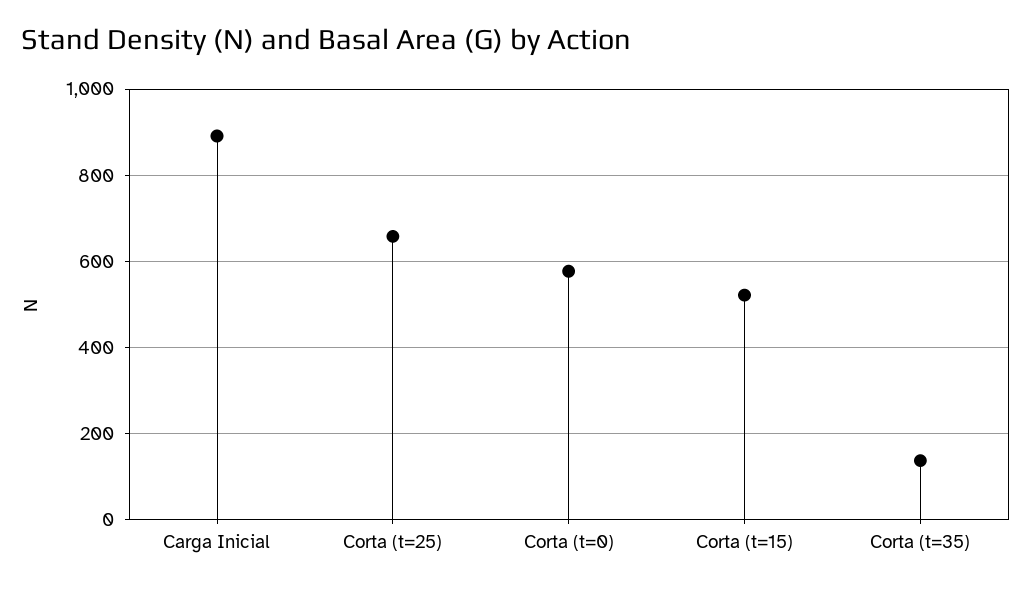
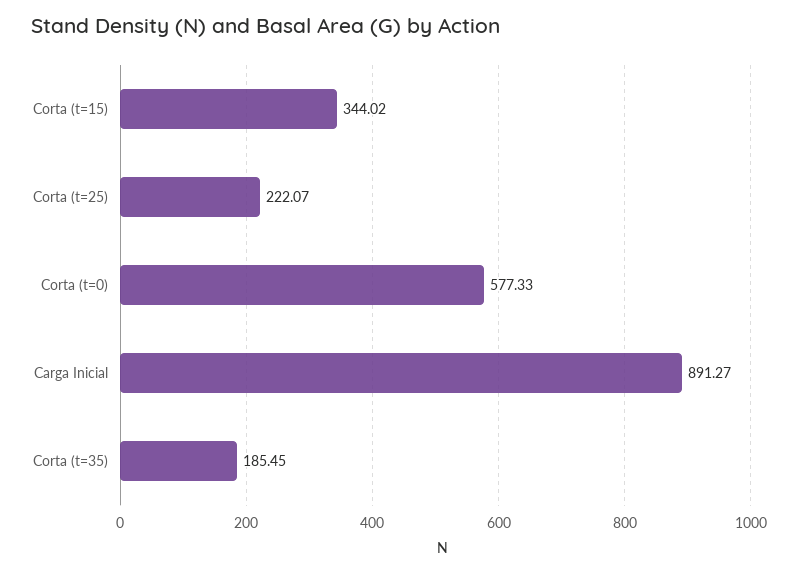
  {
    "Carga Inicial": 891.27,
-   "Corta (t=25)": 660,
+   "Corta (t=25)": 222.07,
    "Corta (t=0)": 577.33,
-   "Corta (t=15)": 520,
+   "Corta (t=15)": 344.02,
-   "Corta (t=35)": 140
+   "Corta (t=35)": 185.45
  }

